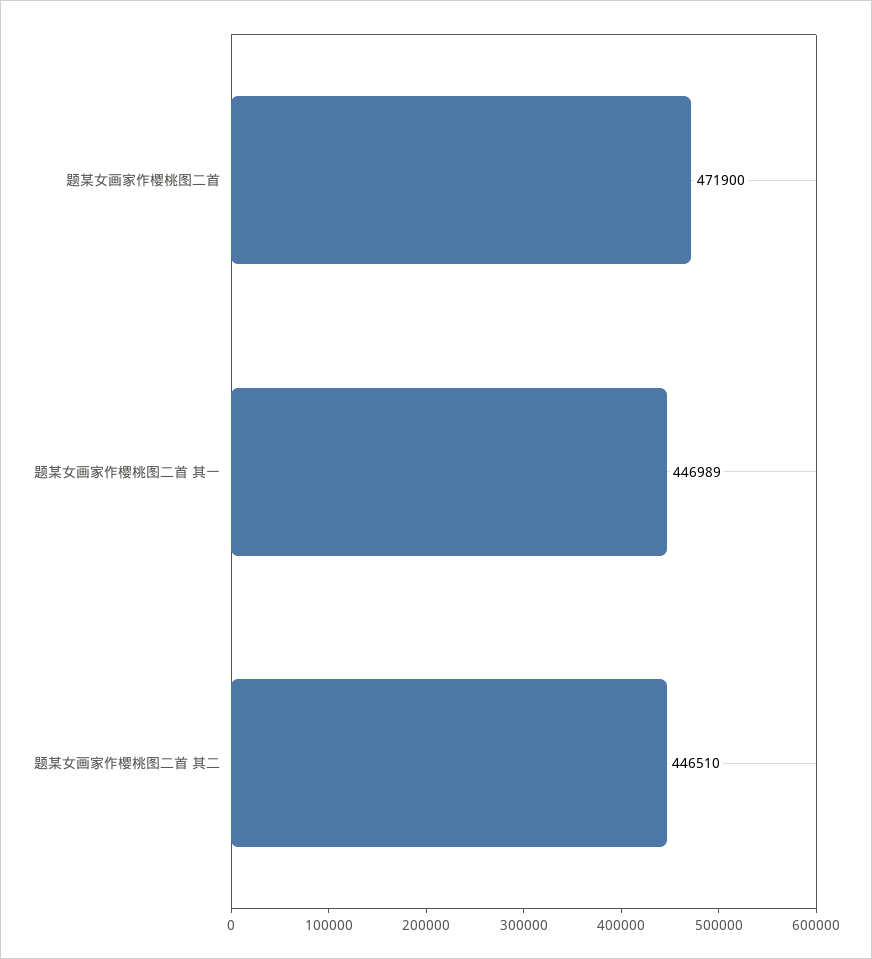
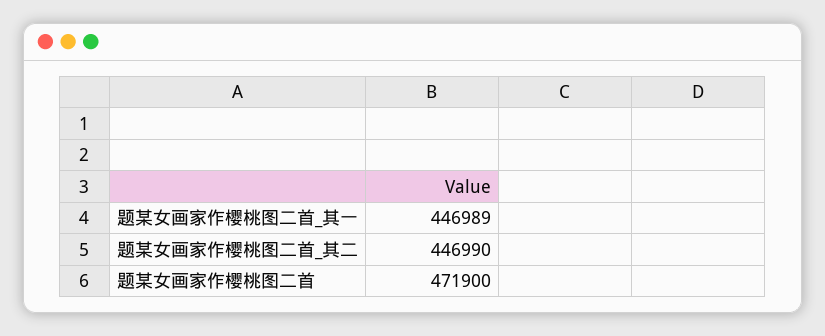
  {
    "题某女画家作樱桃图二首": 471900,
    "题某女画家作樱桃图二首 其一": 446989,
-   "题某女画家作樱桃图二首 其二": 446510
+   "题某女画家作樱桃图二首 其二": 446990
  }

